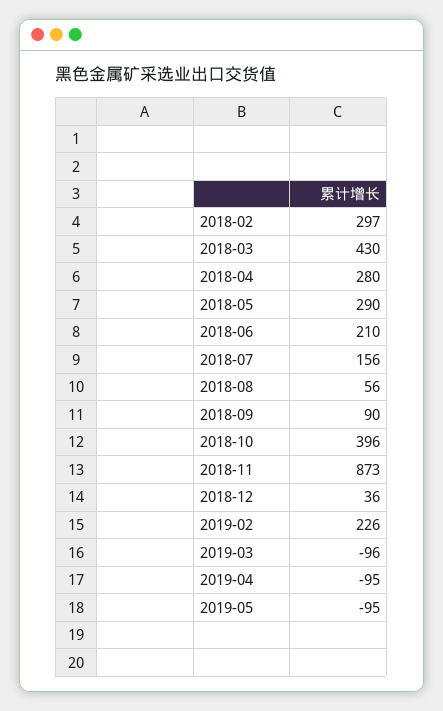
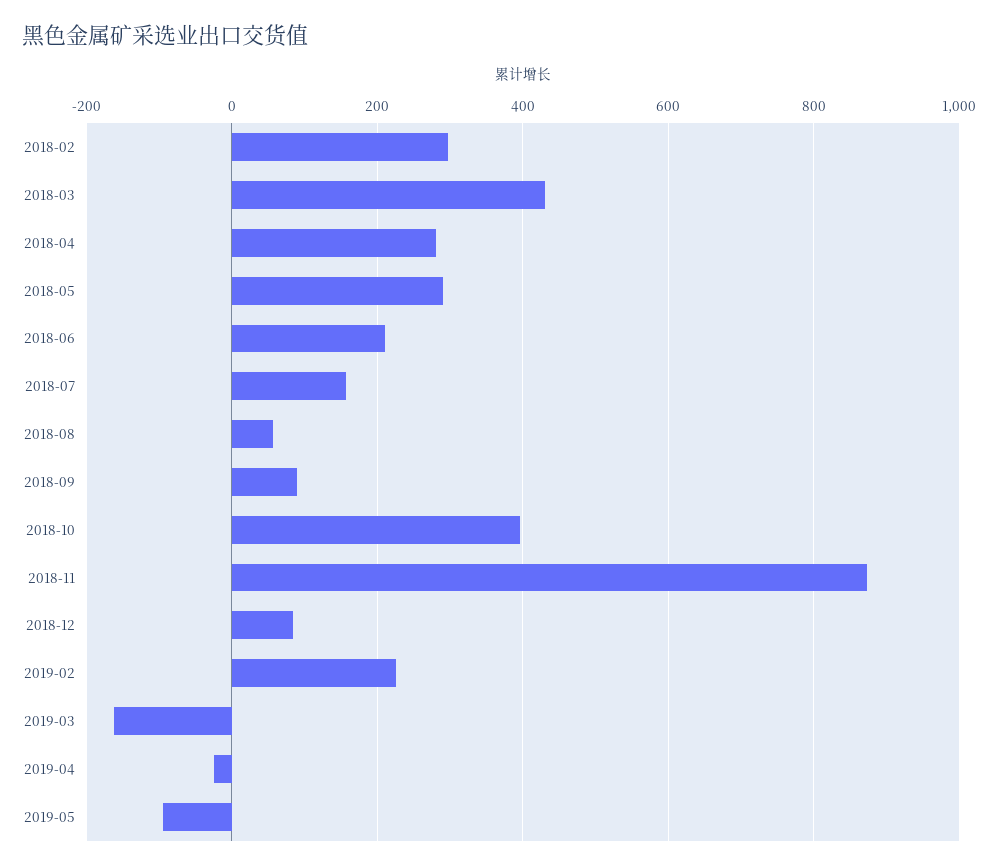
  {
    "2018-02": 297,
    "2018-03": 430,
    "2018-04": 280,
    "2018-05": 290,
    "2018-06": 210,
    "2018-07": 156,
    "2018-08": 56,
    "2018-09": 90,
    "2018-10": 396,
    "2018-11": 873,
-   "2018-12": 36,
+   "2018-12": 80,
    "2019-02": 226,
-   "2019-03": -96,
+   "2019-03": -160,
-   "2019-04": -95,
+   "2019-04": -20,
    "2019-05": -95
  }

